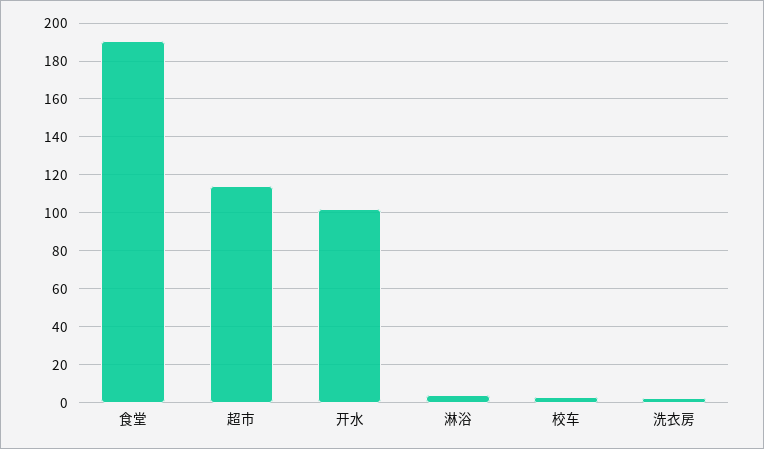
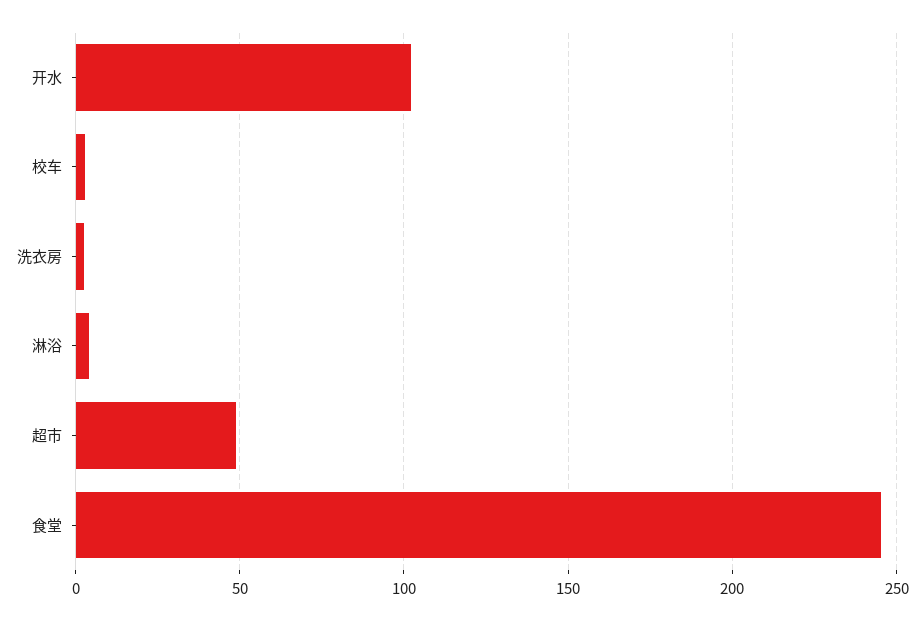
  {
-   "食堂": 190,
+   "食堂": 245,
-   "超市": 115,
+   "超市": 50,
    "开水": 100,
    "淋浴": 5,
    "校车": 5,
    "洗衣房": 5
  }

